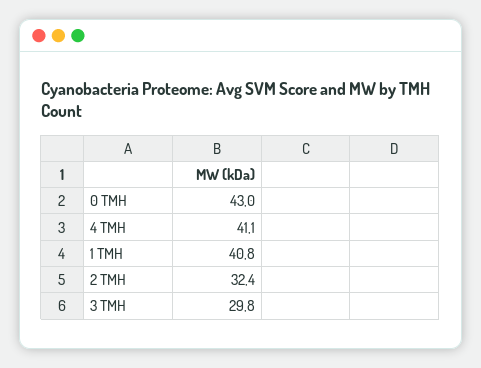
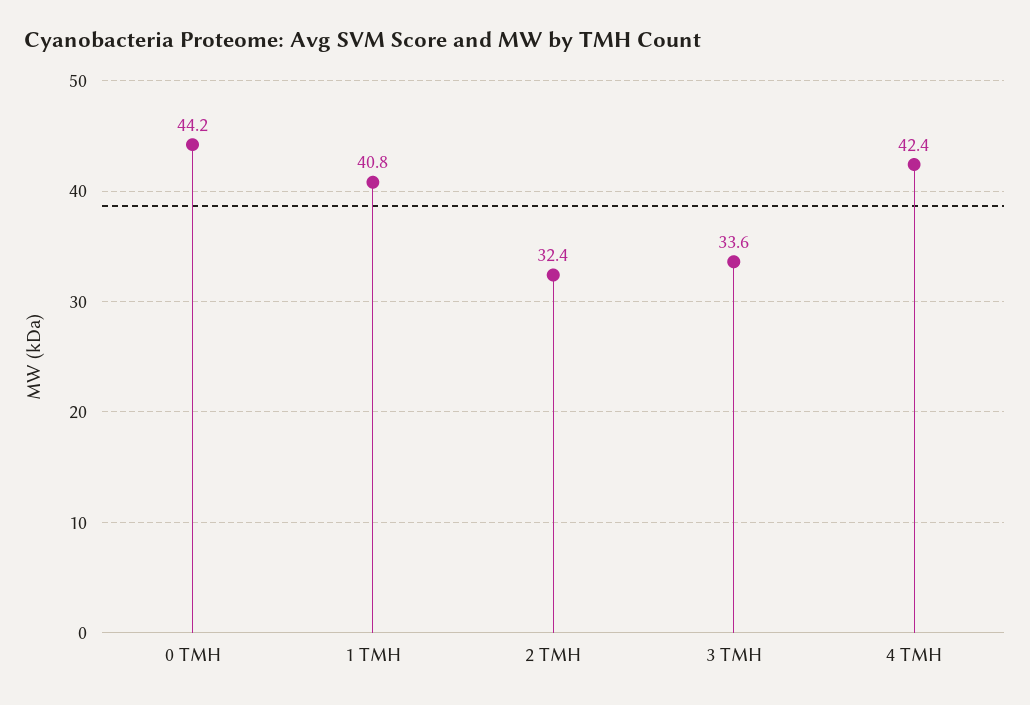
  {
-   "0 TMH": 43,
+   "0 TMH": 44.2,
-   "4 TMH": 41.1,
+   "4 TMH": 42.4,
    "1 TMH": 40.8,
    "2 TMH": 32.4,
-   "3 TMH": 29.8
+   "3 TMH": 33.6
  }

